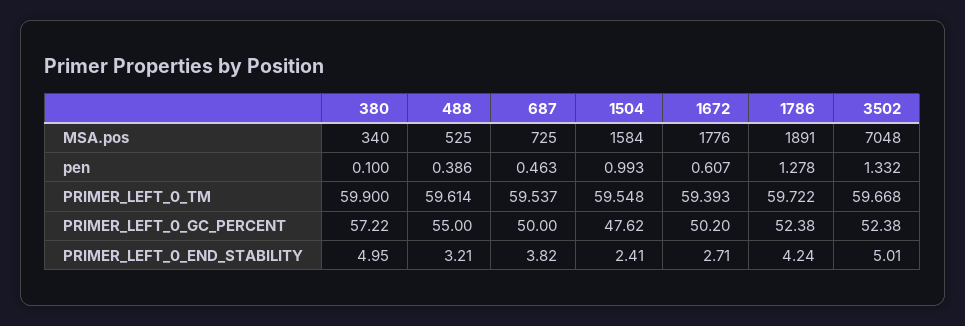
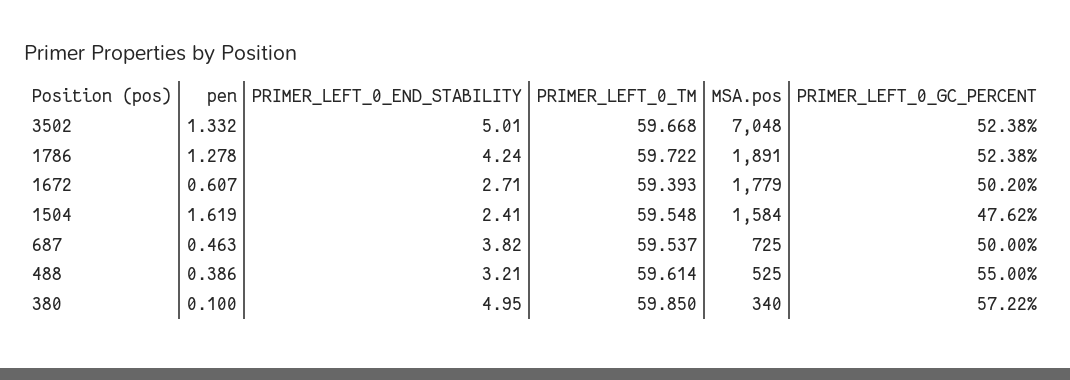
  {
    "380": {
      "MSA.pos": 340,
      "pen": 0.1,
-     "PRIMER_LEFT_0_TM": 59.9,
+     "PRIMER_LEFT_0_TM": 59.85,
      "PRIMER_LEFT_0_GC_PERCENT": 57.22,
      "PRIMER_LEFT_0_END_STABILITY": 4.95
    },
    "488": {
      "MSA.pos": 525,
      "pen": 0.386,
      "PRIMER_LEFT_0_TM": 59.614,
      "PRIMER_LEFT_0_GC_PERCENT": 55,
      "PRIMER_LEFT_0_END_STABILITY": 3.21
    },
    "687": {
      "MSA.pos": 725,
      "pen": 0.463,
      "PRIMER_LEFT_0_TM": 59.537,
      "PRIMER_LEFT_0_GC_PERCENT": 50,
      "PRIMER_LEFT_0_END_STABILITY": 3.82
    },
    "1504": {
      "MSA.pos": 1584,
-     "pen": 0.993,
+     "pen": 1.619,
      "PRIMER_LEFT_0_TM": 59.548,
      "PRIMER_LEFT_0_GC_PERCENT": 47.62,
      "PRIMER_LEFT_0_END_STABILITY": 2.41
    },
    "1672": {
-     "MSA.pos": 1776,
+     "MSA.pos": 1779,
      "pen": 0.607,
      "PRIMER_LEFT_0_TM": 59.393,
      "PRIMER_LEFT_0_GC_PERCENT": 50.2,
      "PRIMER_LEFT_0_END_STABILITY": 2.71
    },
    "1786": {
      "MSA.pos": 1891,
      "pen": 1.278,
      "PRIMER_LEFT_0_TM": 59.722,
      "PRIMER_LEFT_0_GC_PERCENT": 52.38,
      "PRIMER_LEFT_0_END_STABILITY": 4.24
    },
    "3502": {
      "MSA.pos": 7048,
      "pen": 1.332,
      "PRIMER_LEFT_0_TM": 59.668,
      "PRIMER_LEFT_0_GC_PERCENT": 52.38,
      "PRIMER_LEFT_0_END_STABILITY": 5.01
    }
  }

